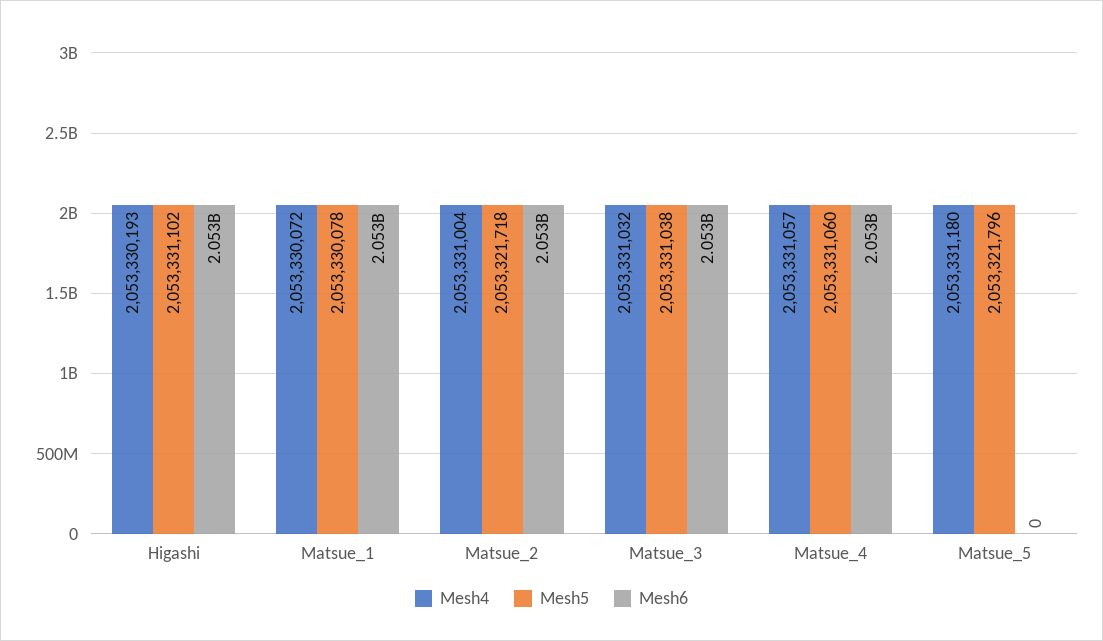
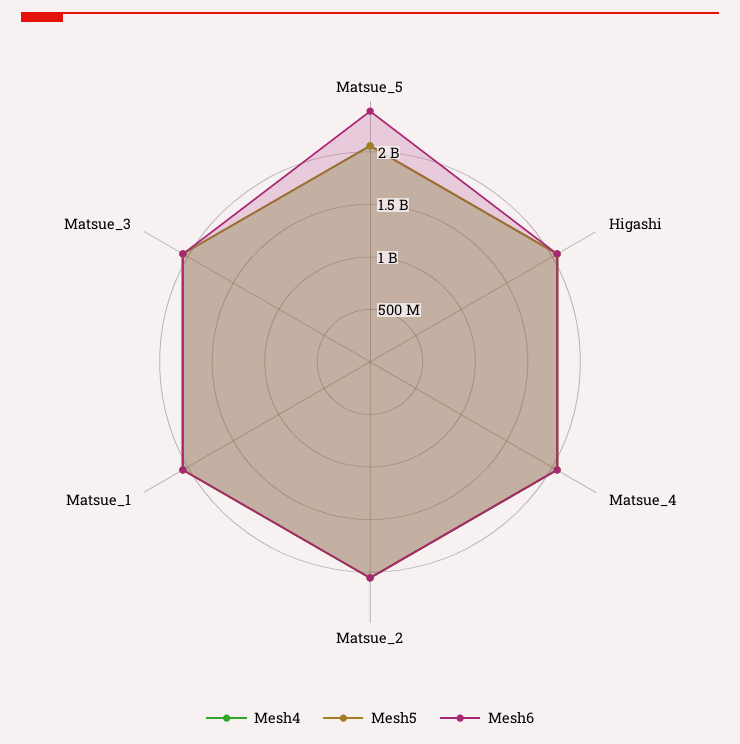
  {
    "Mesh4": {
      "Higashi": 2053330193,
      "Matsue_1": 2053330072,
      "Matsue_2": 2053331004,
      "Matsue_3": 2053331032,
      "Matsue_4": 2053331057,
      "Matsue_5": 2053331180
    },
    "Mesh5": {
      "Higashi": 2053331102,
      "Matsue_1": 2053330078,
      "Matsue_2": 2053321718,
      "Matsue_3": 2053331038,
      "Matsue_4": 2053331060,
      "Matsue_5": 2053321796
    },
    "Mesh6": {
      "Higashi": 2053000000,
      "Matsue_1": 2053000000,
      "Matsue_2": 2053000000,
      "Matsue_3": 2053000000,
      "Matsue_4": 2053000000,
-     "Matsue_5": 0
+     "Matsue_5": 2400000000
    }
  }

